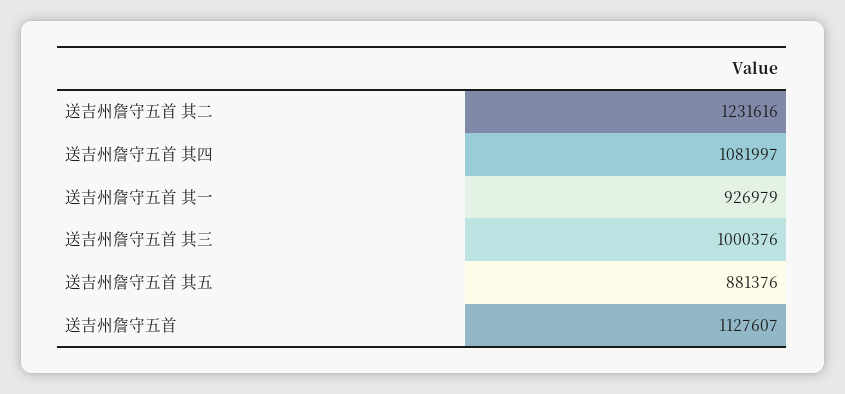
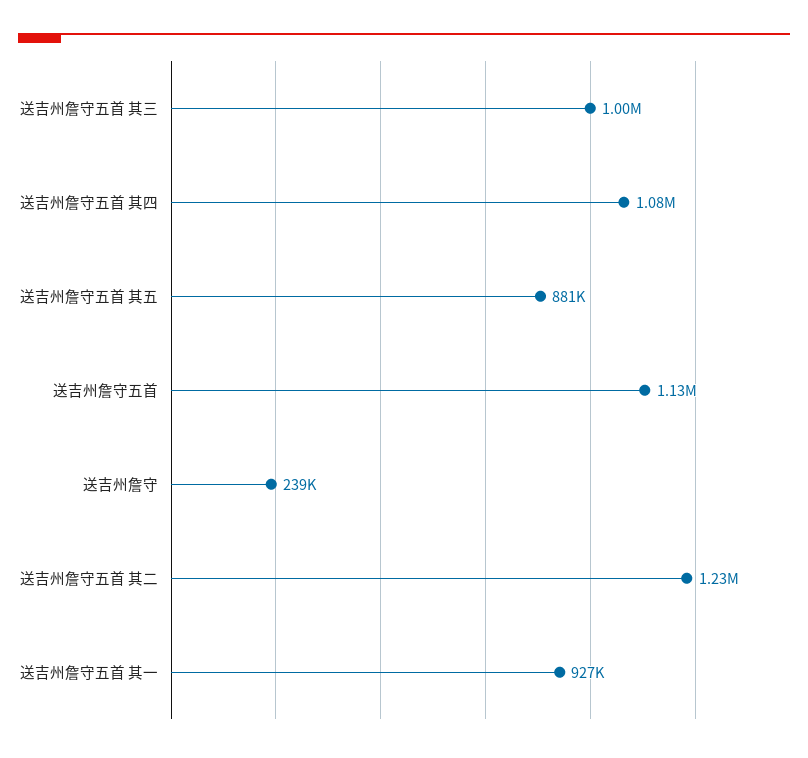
  {
    "送吉州詹守五首 其二": 1231616,
    "送吉州詹守五首 其四": 1081997,
    "送吉州詹守五首 其一": 926979,
    "送吉州詹守五首 其三": 1000376,
    "送吉州詹守五首 其五": 881376,
-   "送吉州詹守五首": 1127607
+   "送吉州詹守五首": 1127607,
+   "送吉州詹守": 239000
  }

